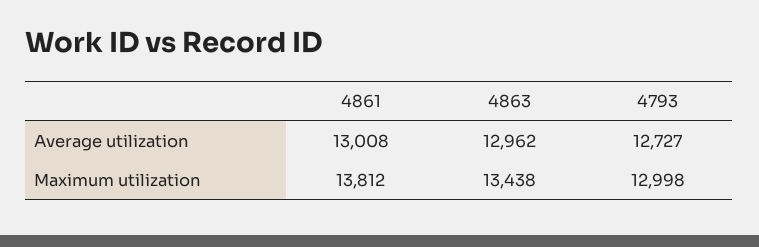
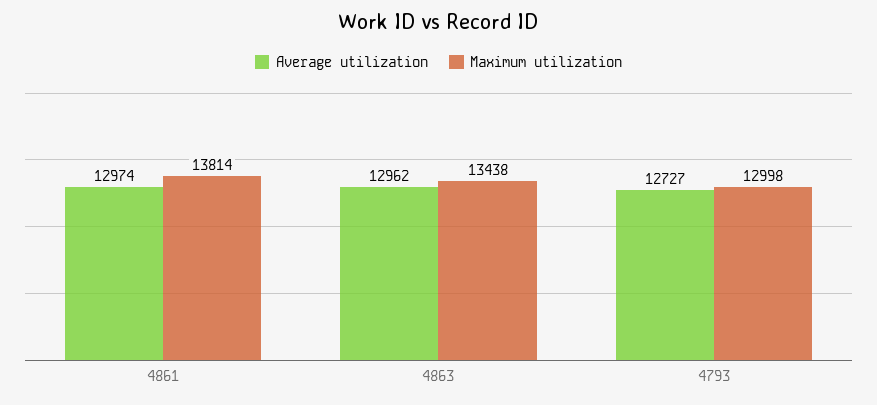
  {
    "Average utilization": {
-     "4861": 13008,
+     "4861": 12974,
      "4863": 12962,
      "4793": 12727
    },
    "Maximum utilization": {
-     "4861": 13812,
+     "4861": 13814,
      "4863": 13438,
      "4793": 12998
    }
  }

